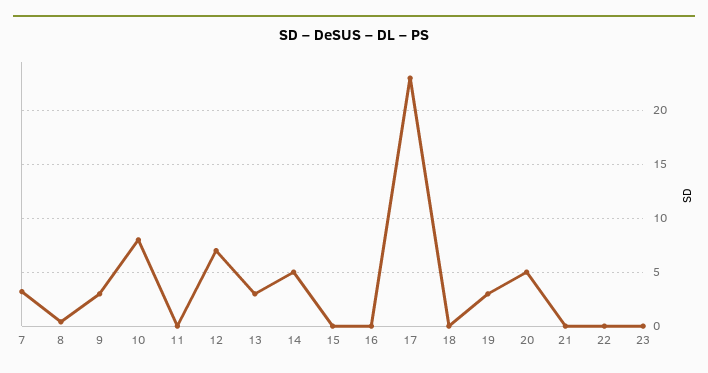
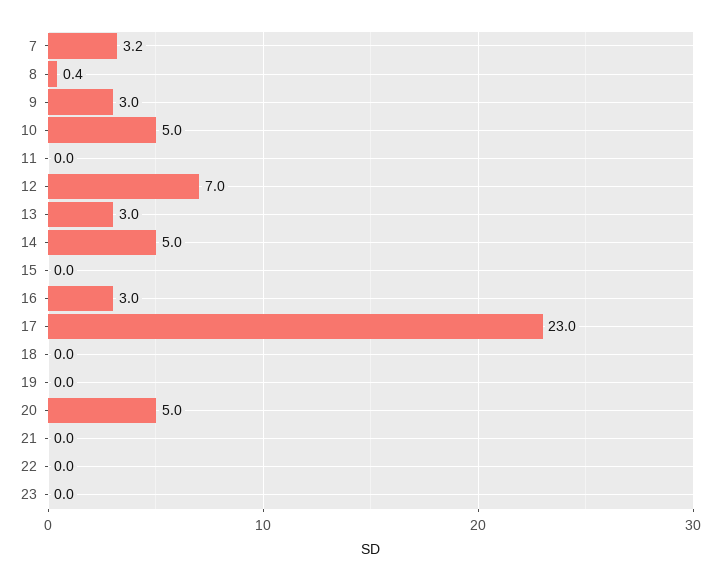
  {
    "7": 3.2,
    "8": 0.4,
    "9": 3,
-   "10": 8,
+   "10": 5,
    "11": 0,
    "12": 7,
    "13": 3,
    "14": 5,
    "15": 0,
-   "16": 0,
+   "16": 3,
    "17": 23,
    "18": 0,
-   "19": 3,
+   "19": 0,
    "20": 5,
    "21": 0,
    "22": 0,
    "23": 0
  }

